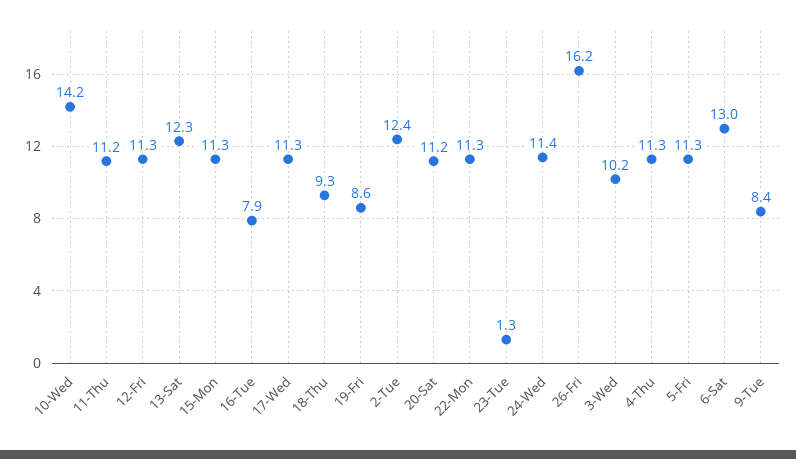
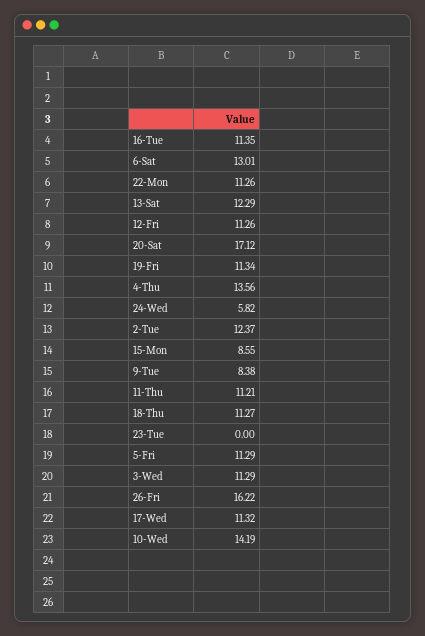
  {
    "10-Wed": 14.19,
    "11-Thu": 11.21,
    "12-Fri": 11.26,
    "13-Sat": 12.29,
-   "15-Mon": 11.3,
+   "15-Mon": 8.55,
-   "16-Tue": 7.9,
+   "16-Tue": 11.35,
    "17-Wed": 11.32,
-   "18-Thu": 9.3,
+   "18-Thu": 11.27,
-   "19-Fri": 8.6,
+   "19-Fri": 11.34,
    "2-Tue": 12.37,
-   "20-Sat": 11.2,
+   "20-Sat": 17.12,
    "22-Mon": 11.26,
-   "23-Tue": 1.3,
+   "23-Tue": 0,
-   "24-Wed": 11.4,
+   "24-Wed": 5.82,
    "26-Fri": 16.22,
-   "3-Wed": 10.2,
+   "3-Wed": 11.29,
-   "4-Thu": 11.3,
+   "4-Thu": 13.56,
    "5-Fri": 11.29,
    "6-Sat": 13.01,
    "9-Tue": 8.38
  }

